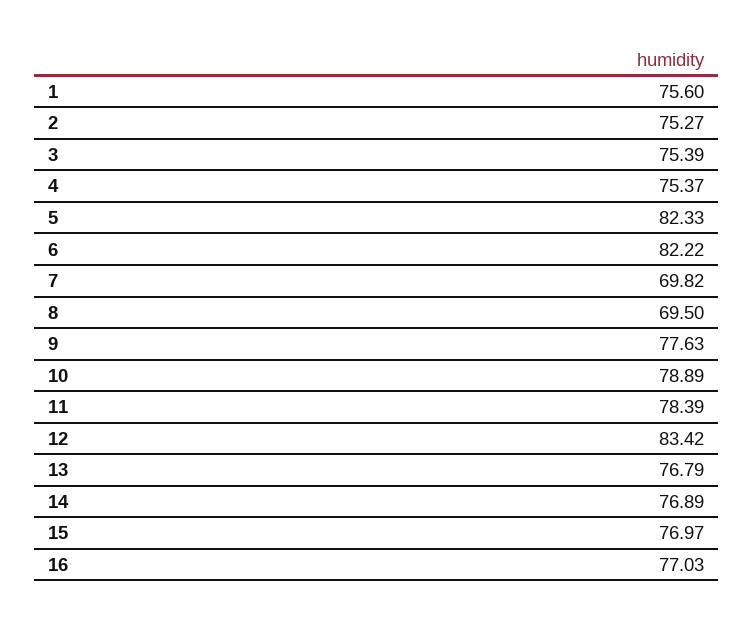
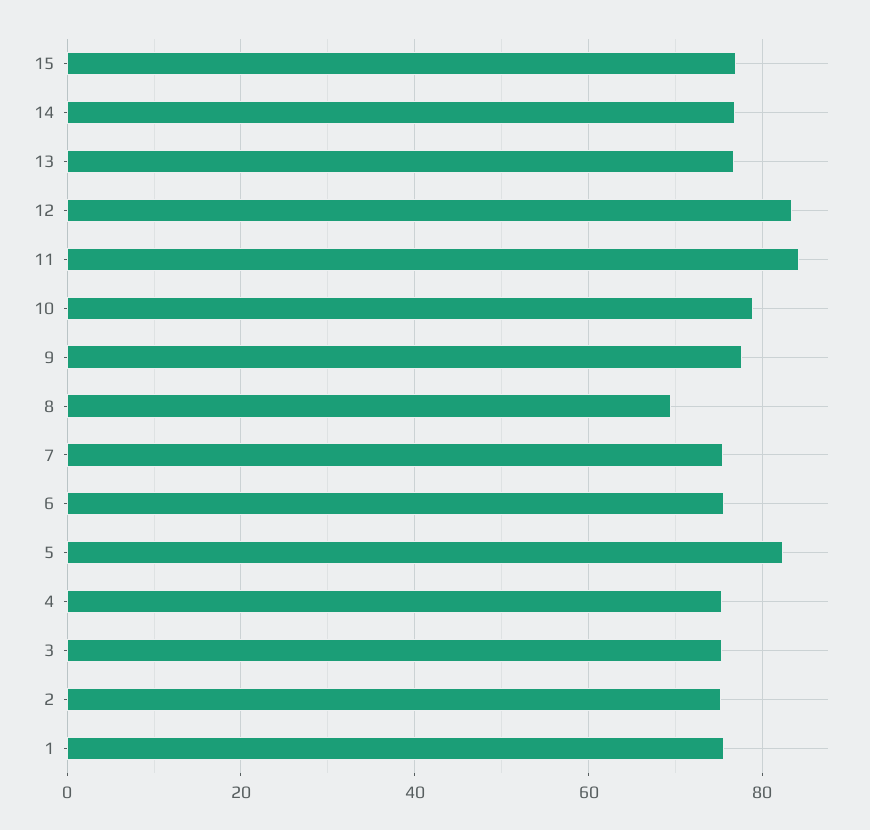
  {
    "1": 75.6,
    "2": 75.27,
    "3": 75.39,
    "4": 75.37,
    "5": 82.33,
-   "6": 82.22,
+   "6": 76,
-   "7": 69.82,
+   "7": 76,
    "8": 69.5,
    "9": 77.63,
    "10": 78.89,
-   "11": 78.39,
+   "11": 84,
    "12": 83.42,
    "13": 76.79,
    "14": 76.89,
-   "15": 76.97,
+   "15": 76.97
-   "16": 77.03
  }

